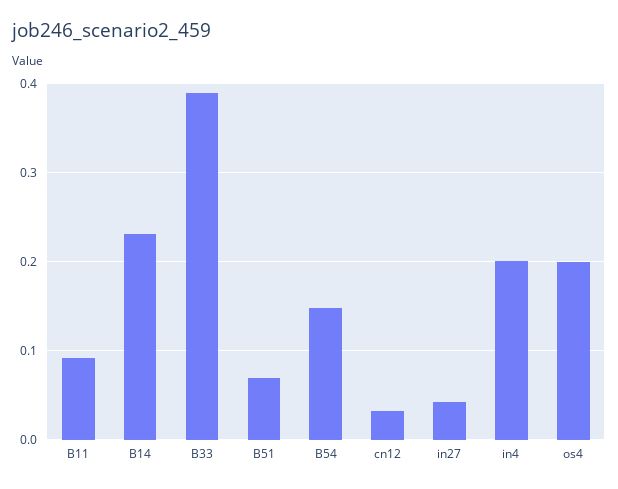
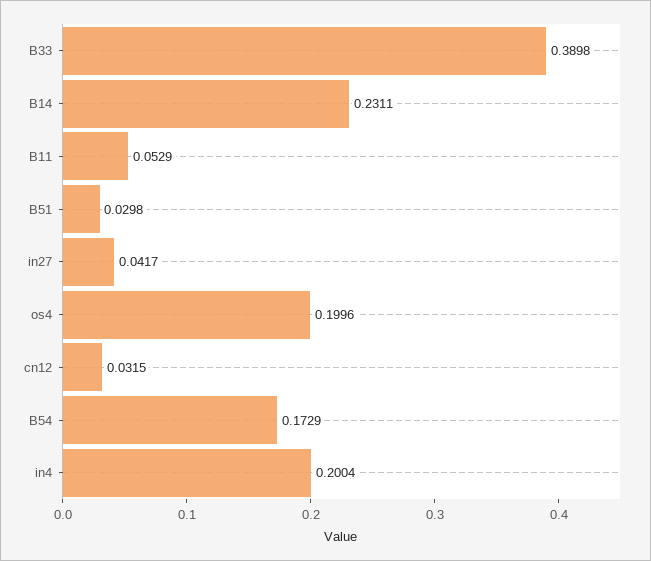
  {
-   "B11": 0.09,
+   "B11": 0.0529,
    "B14": 0.2311,
    "B33": 0.3898,
-   "B51": 0.07,
+   "B51": 0.0298,
-   "B54": 0.15,
+   "B54": 0.1729,
    "cn12": 0.0315,
    "in27": 0.0417,
    "in4": 0.2004,
    "os4": 0.1996
  }

